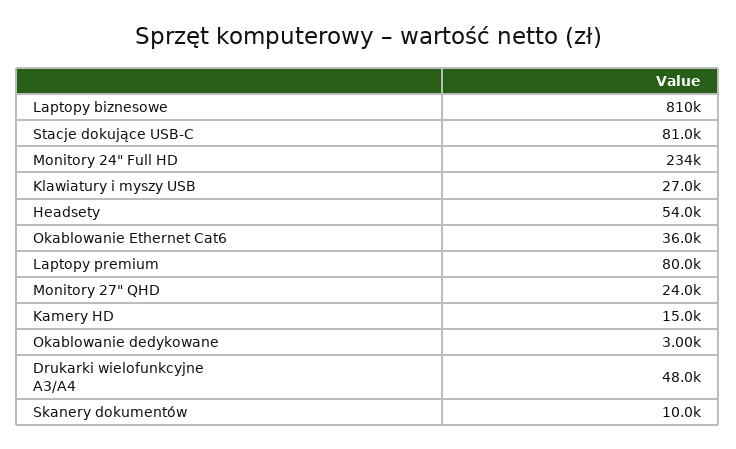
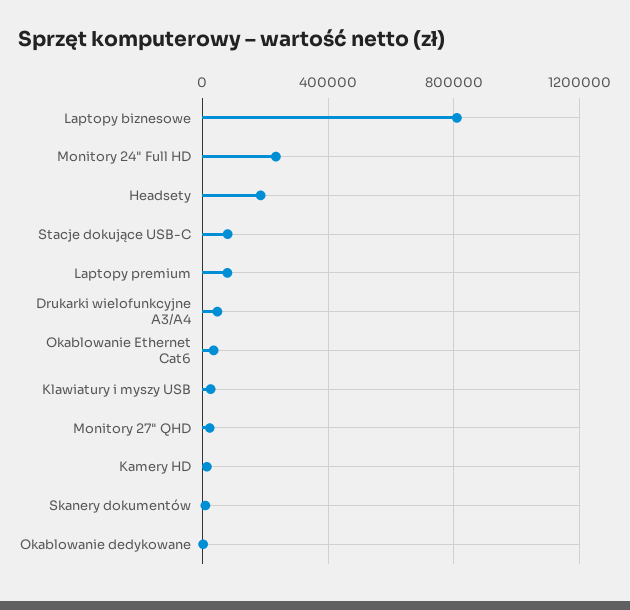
  {
    "Laptopy biznesowe": 810000,
    "Stacje dokujące USB-C": 81000,
    "Monitory 24\" Full HD": 234000,
    "Klawiatury i myszy USB": 27000,
-   "Headsety": 54000,
+   "Headsety": 200000,
    "Okablowanie Ethernet Cat6": 36000,
    "Laptopy premium": 80000,
    "Monitory 27\" QHD": 24000,
    "Kamery HD": 15000,
    "Okablowanie dedykowane": 3000,
    "Drukarki wielofunkcyjne A3/A4": 48000,
    "Skanery dokumentów": 10000
  }

